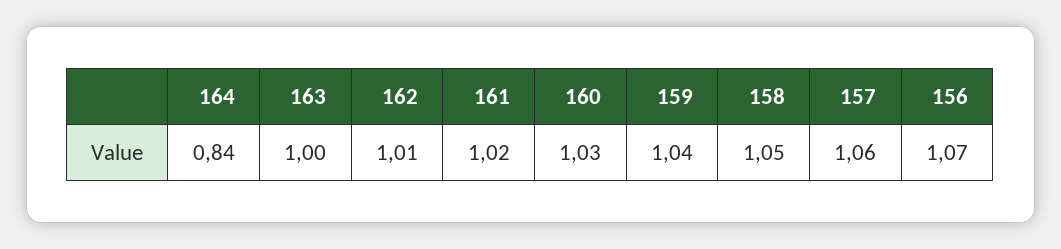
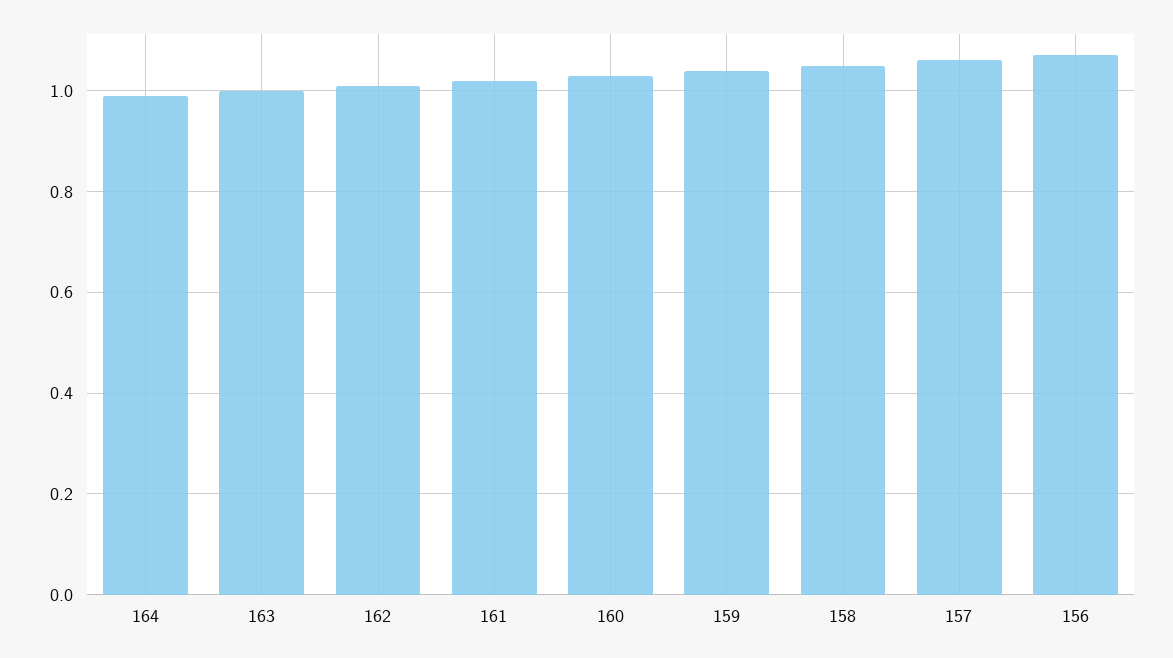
  {
-   "164": 0.84,
+   "164": 1,
    "163": 1,
    "162": 1.01,
    "161": 1.02,
    "160": 1.03,
    "159": 1.04,
    "158": 1.05,
    "157": 1.06,
    "156": 1.07
  }

